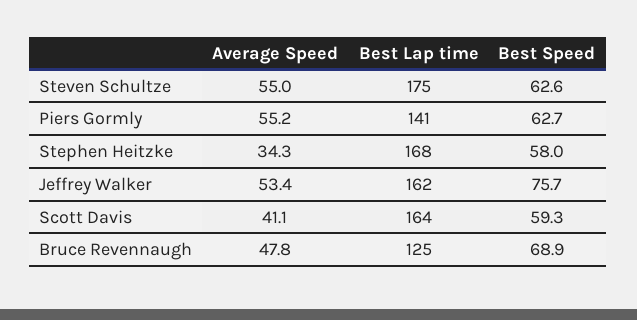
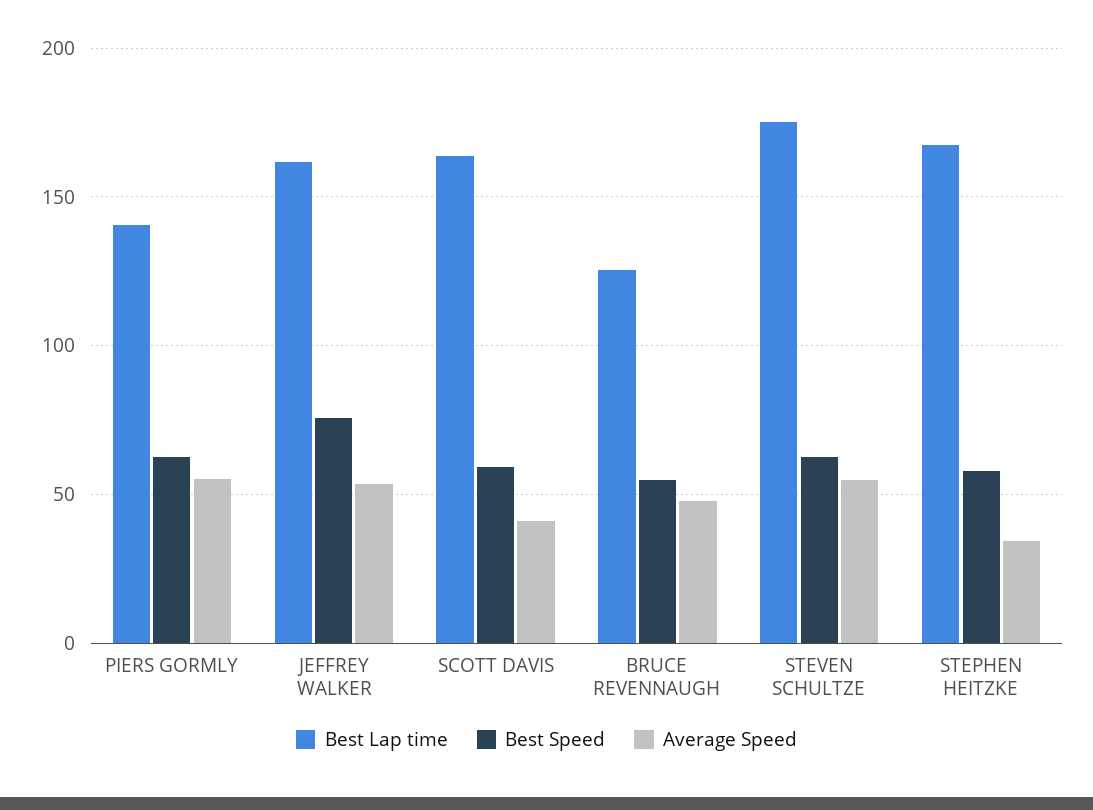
  {
    "Average Speed": {
      "Steven Schultze": 55,
      "Piers Gormly": 55.2,
      "Stephen Heitzke": 34.3,
      "Jeffrey Walker": 53.4,
      "Scott Davis": 41.1,
      "Bruce Revennaugh": 47.8
    },
    "Best Lap time": {
      "Steven Schultze": 175,
      "Piers Gormly": 141,
      "Stephen Heitzke": 168,
      "Jeffrey Walker": 162,
      "Scott Davis": 164,
      "Bruce Revennaugh": 125
    },
    "Best Speed": {
      "Steven Schultze": 62.6,
      "Piers Gormly": 62.7,
      "Stephen Heitzke": 58,
      "Jeffrey Walker": 75.7,
      "Scott Davis": 59.3,
-     "Bruce Revennaugh": 68.9
+     "Bruce Revennaugh": 55
    }
  }

